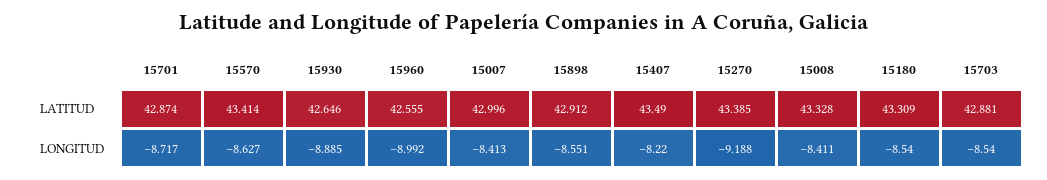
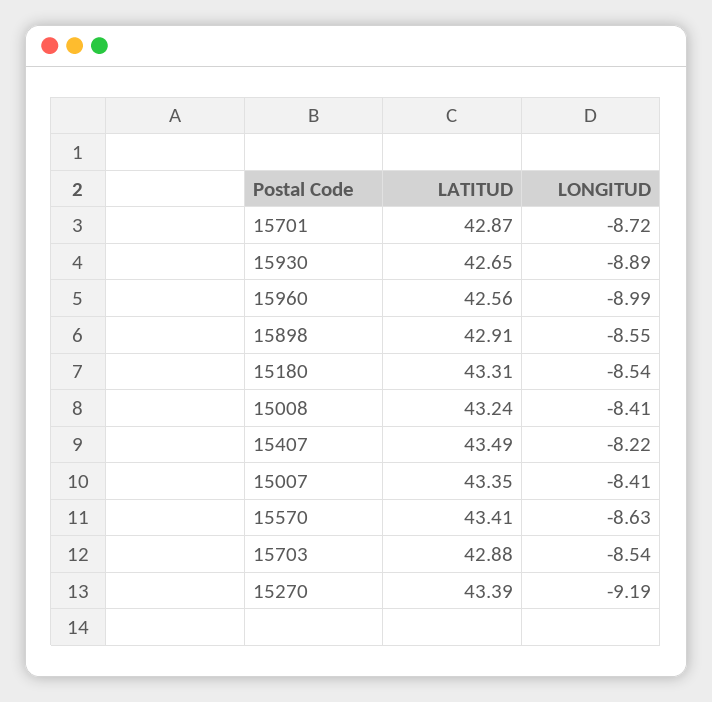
  {
    "15701": {
      "LATITUD": 42.874,
      "LONGITUD": -8.717
    },
    "15570": {
      "LATITUD": 43.414,
      "LONGITUD": -8.627
    },
    "15930": {
      "LATITUD": 42.646,
      "LONGITUD": -8.885
    },
    "15960": {
      "LATITUD": 42.555,
      "LONGITUD": -8.992
    },
    "15007": {
-     "LATITUD": 42.996,
+     "LATITUD": 43.35,
      "LONGITUD": -8.413
    },
    "15898": {
      "LATITUD": 42.912,
      "LONGITUD": -8.551
    },
    "15407": {
      "LATITUD": 43.49,
      "LONGITUD": -8.22
    },
    "15270": {
      "LATITUD": 43.385,
      "LONGITUD": -9.188
    },
    "15008": {
-     "LATITUD": 43.328,
+     "LATITUD": 43.24,
      "LONGITUD": -8.411
    },
    "15180": {
      "LATITUD": 43.309,
      "LONGITUD": -8.54
    },
    "15703": {
      "LATITUD": 42.881,
      "LONGITUD": -8.54
    }
  }

